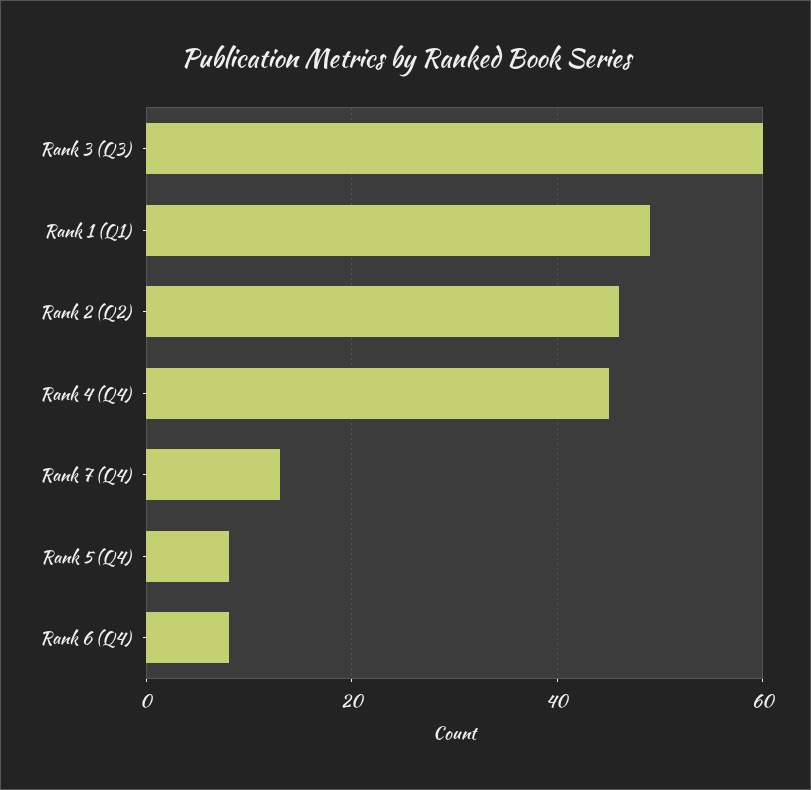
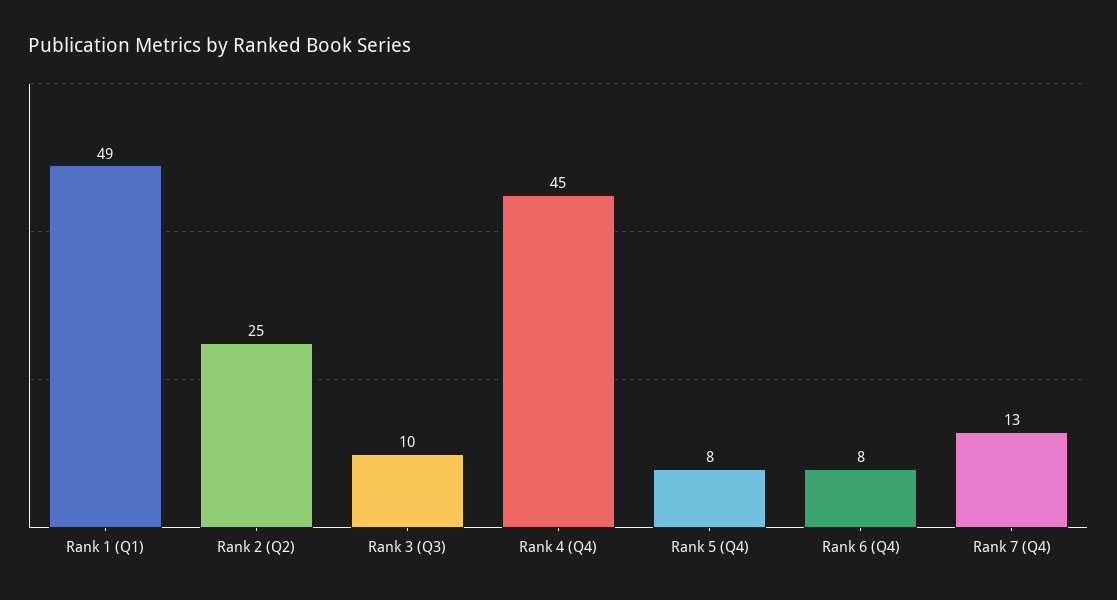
  {
-   "Rank 3 (Q3)": 60,
+   "Rank 3 (Q3)": 10,
    "Rank 1 (Q1)": 49,
-   "Rank 2 (Q2)": 45,
+   "Rank 2 (Q2)": 25,
    "Rank 4 (Q4)": 45,
    "Rank 7 (Q4)": 13,
    "Rank 5 (Q4)": 8,
    "Rank 6 (Q4)": 8
  }

